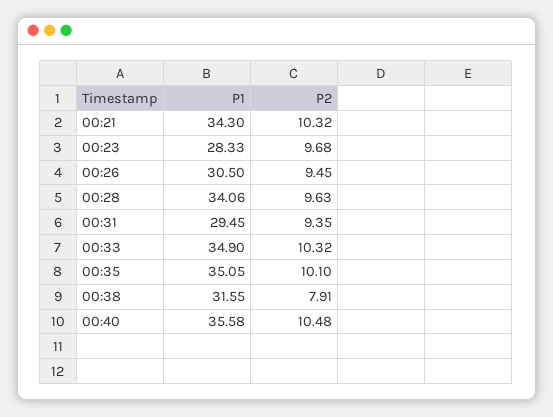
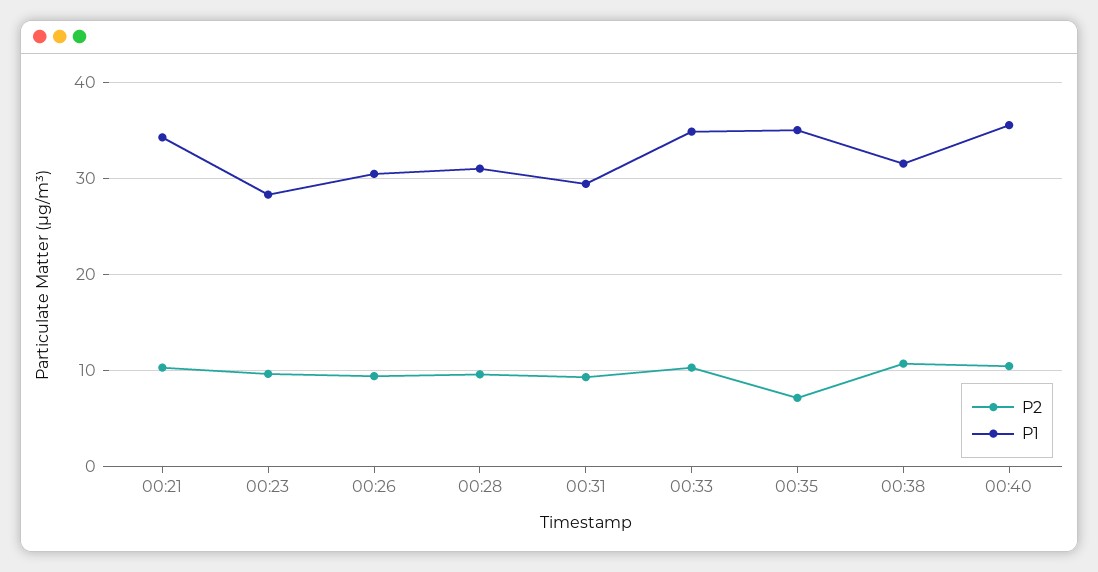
  {
    "P1": {
      "00:21": 34.3,
      "00:23": 28.33,
      "00:26": 30.5,
-     "00:28": 34.06,
+     "00:28": 31,
      "00:31": 29.45,
      "00:33": 34.9,
      "00:35": 35.05,
      "00:38": 31.55,
      "00:40": 35.58
    },
    "P2": {
      "00:21": 10.32,
      "00:23": 9.68,
      "00:26": 9.45,
      "00:28": 9.63,
      "00:31": 9.35,
      "00:33": 10.32,
-     "00:35": 10.1,
+     "00:35": 7,
-     "00:38": 7.91,
+     "00:38": 11,
      "00:40": 10.48
    }
  }

